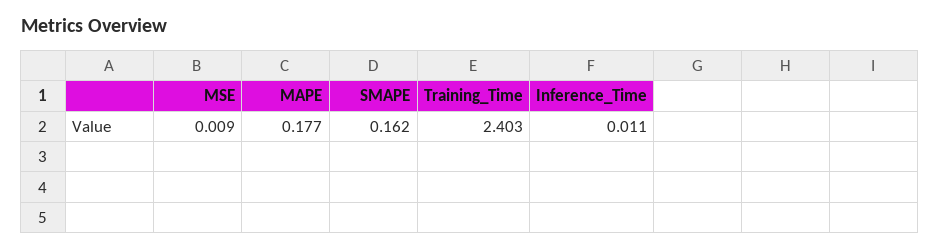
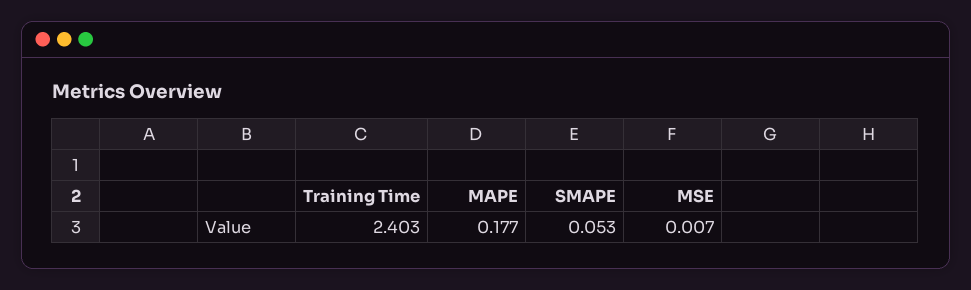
  {
-   "MSE": 0.009,
+   "MSE": 0.007,
    "MAPE": 0.177,
-   "SMAPE": 0.162,
+   "SMAPE": 0.053,
-   "Training_Time": 2.403,
+   "Training_Time": 2.403
-   "Inference_Time": 0.011
  }

